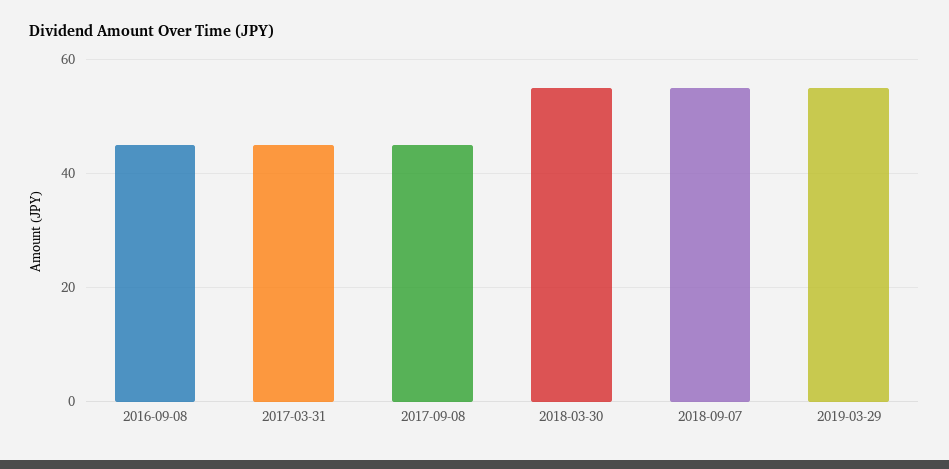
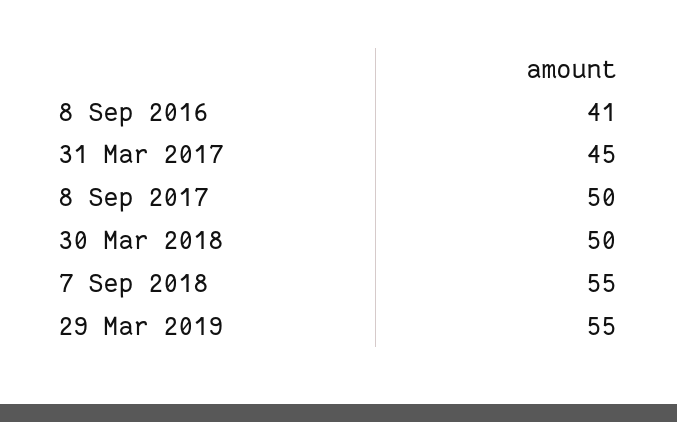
  {
-   "2016-09-08": 45,
+   "2016-09-08": 41,
    "2017-03-31": 45,
-   "2017-09-08": 45,
+   "2017-09-08": 50,
-   "2018-03-30": 55,
+   "2018-03-30": 50,
    "2018-09-07": 55,
    "2019-03-29": 55
  }

